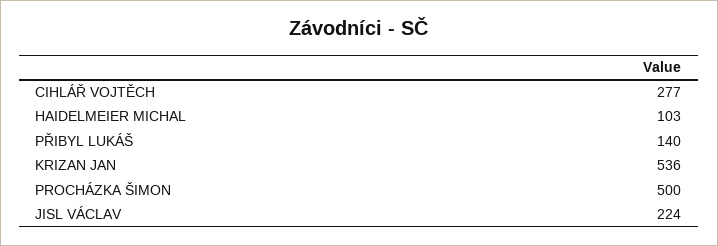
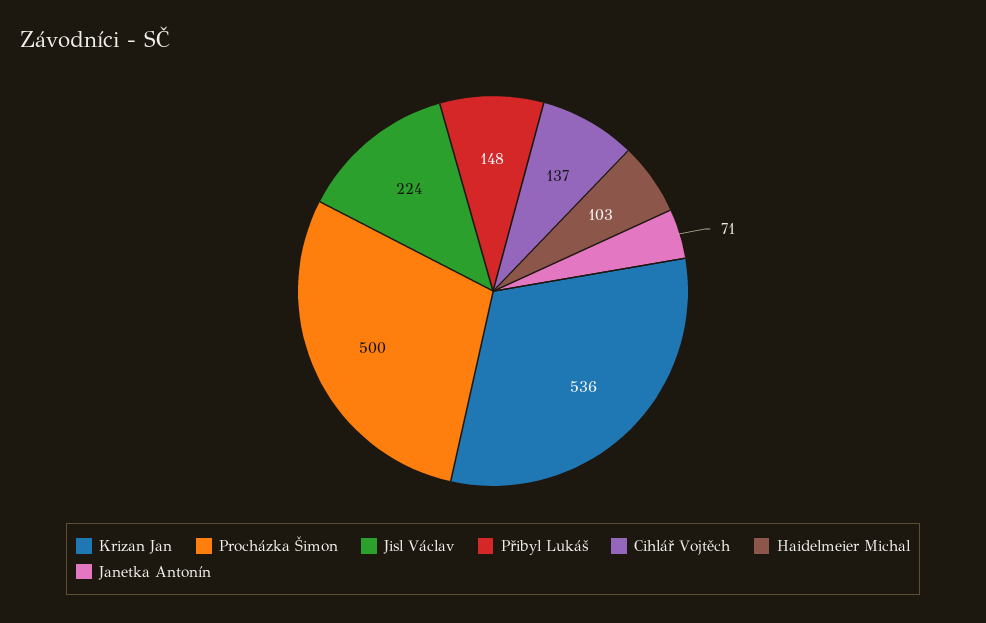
  {
-   "CIHLÁŘ VOJTĚCH": 277,
+   "CIHLÁŘ VOJTĚCH": 137,
    "HAIDELMEIER MICHAL": 103,
-   "PŘIBYL LUKÁŠ": 140,
+   "PŘIBYL LUKÁŠ": 148,
    "KRIZAN JAN": 536,
    "PROCHÁZKA ŠIMON": 500,
-   "JISL VÁCLAV": 224
+   "JISL VÁCLAV": 224,
+   "Janetka Antonín": 71
  }

